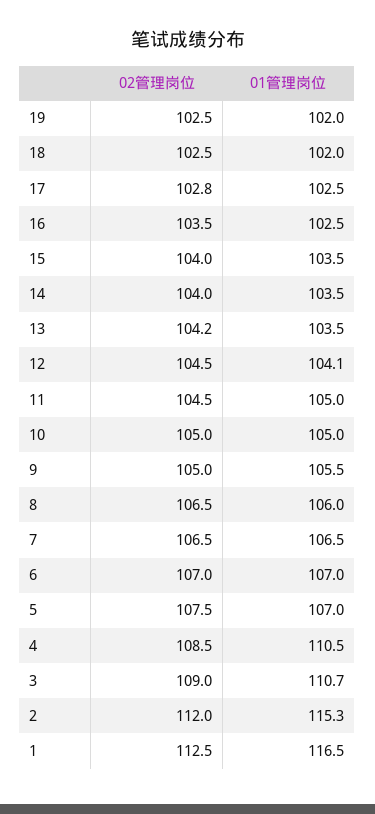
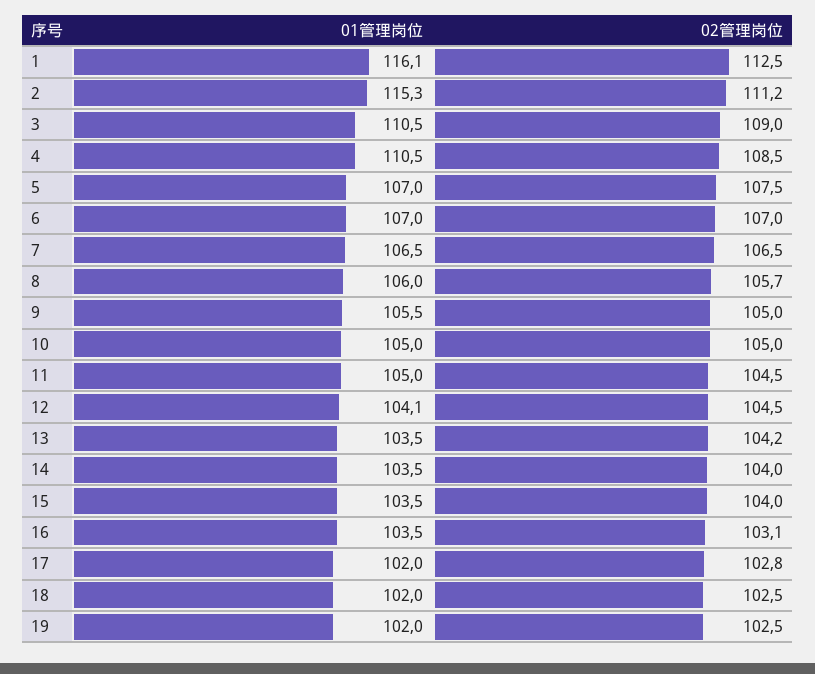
  {
    "02管理岗位": {
      "19": 102.5,
      "18": 102.5,
      "17": 102.8,
-     "16": 103.5,
+     "16": 103.1,
      "15": 104,
      "14": 104,
      "13": 104.2,
      "12": 104.5,
      "11": 104.5,
      "10": 105,
      "9": 105,
-     "8": 106.5,
+     "8": 105.7,
      "7": 106.5,
      "6": 107,
      "5": 107.5,
      "4": 108.5,
      "3": 109,
-     "2": 112,
+     "2": 111.2,
      "1": 112.5
    },
    "01管理岗位": {
      "19": 102,
      "18": 102,
-     "17": 102.5,
+     "17": 102,
-     "16": 102.5,
+     "16": 103.5,
      "15": 103.5,
      "14": 103.5,
      "13": 103.5,
      "12": 104.1,
      "11": 105,
      "10": 105,
      "9": 105.5,
      "8": 106,
      "7": 106.5,
      "6": 107,
      "5": 107,
      "4": 110.5,
-     "3": 110.7,
+     "3": 110.5,
      "2": 115.3,
-     "1": 116.5
+     "1": 116.1
    }
  }

